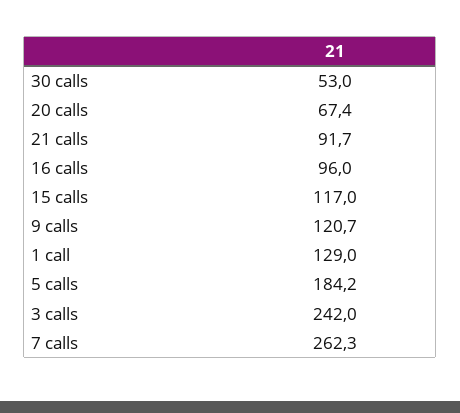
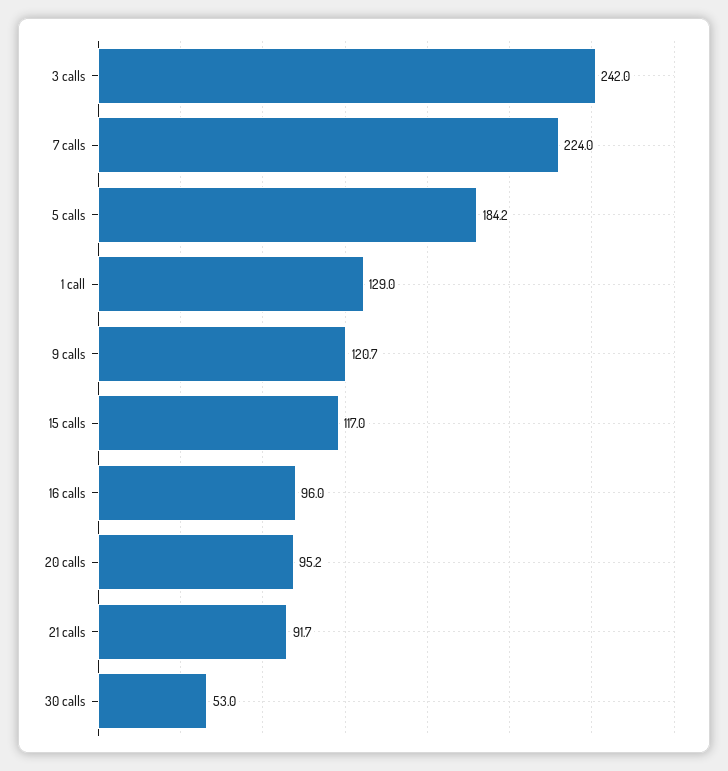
  {
    "30 calls": 53,
-   "20 calls": 67.4,
+   "20 calls": 95.2,
    "21 calls": 91.7,
    "16 calls": 96,
    "15 calls": 117,
    "9 calls": 120.7,
    "1 call": 129,
    "5 calls": 184.2,
    "3 calls": 242,
-   "7 calls": 262.3
+   "7 calls": 224
  }

